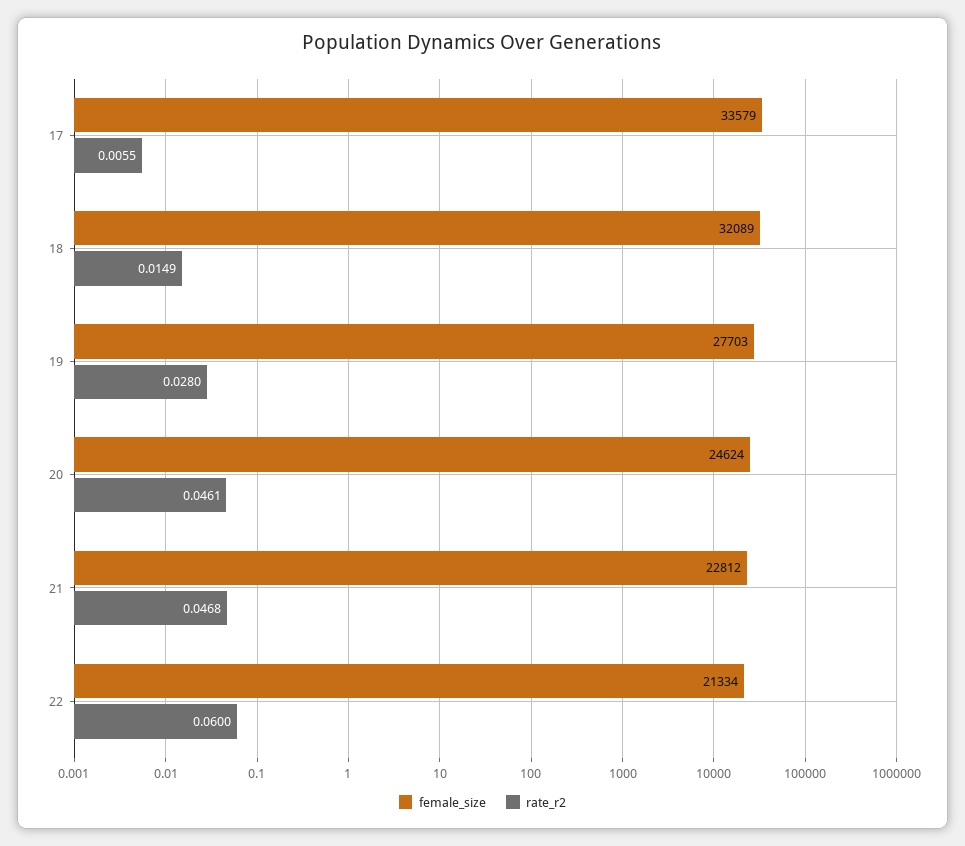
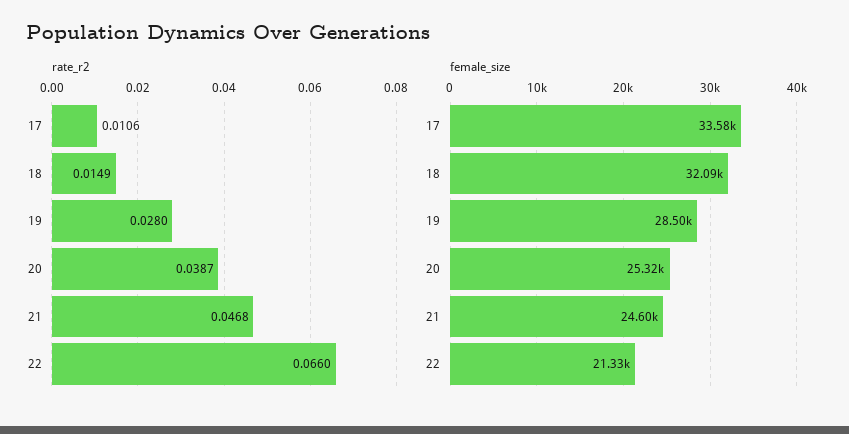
  {
    "female_size": {
      "17": 33579,
      "18": 32089,
-     "19": 27703,
+     "19": 28500,
-     "20": 24624,
+     "20": 25320,
-     "21": 22812,
+     "21": 24600,
      "22": 21334
    },
    "rate_r2": {
-     "17": 0.0055,
+     "17": 0.0106,
      "18": 0.0149,
      "19": 0.028,
-     "20": 0.0461,
+     "20": 0.0387,
      "21": 0.0468,
-     "22": 0.06
+     "22": 0.066
    }
  }

